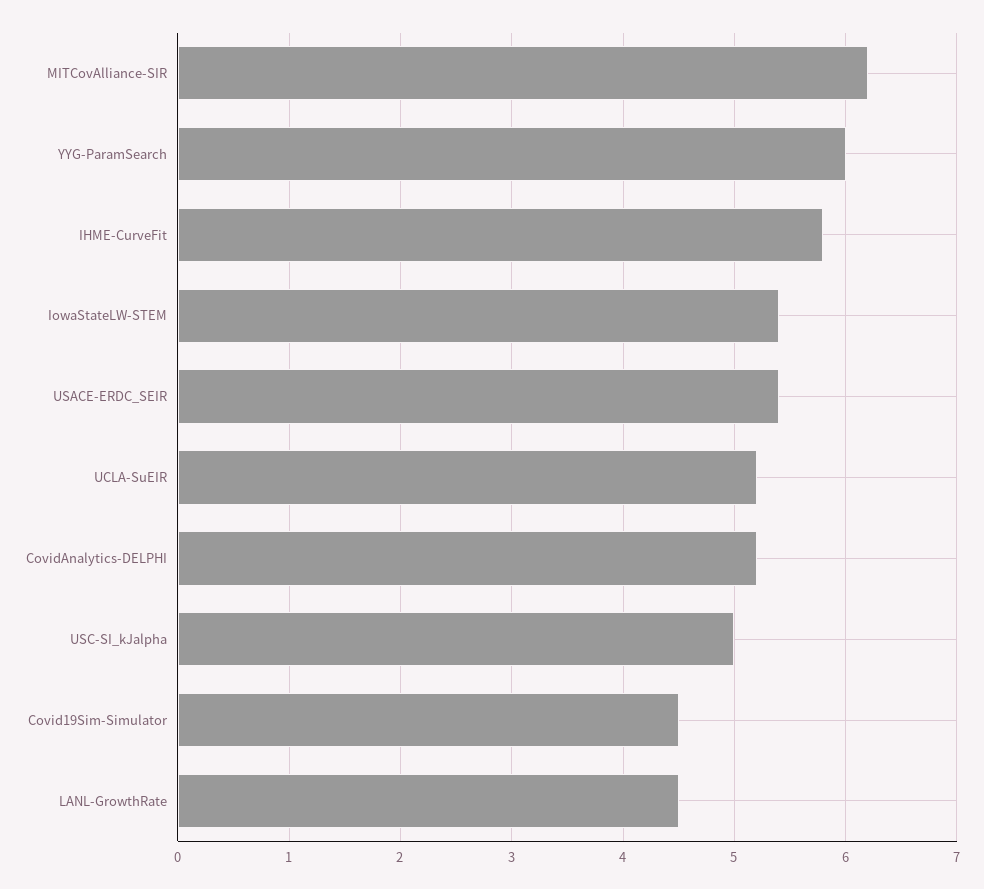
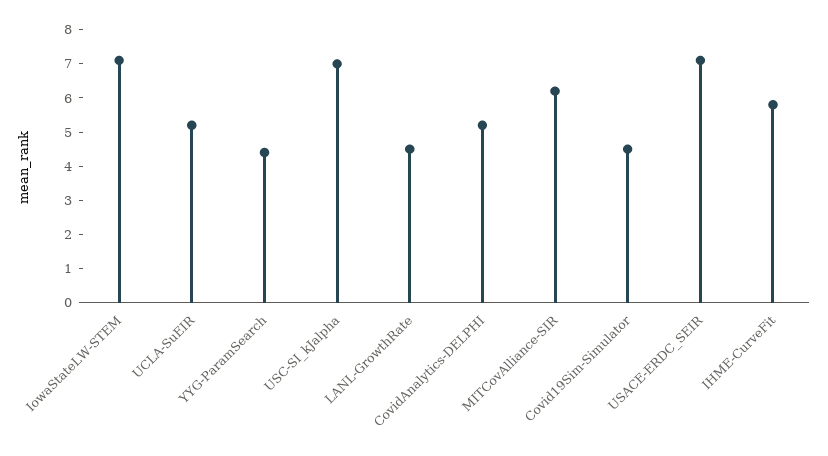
  {
    "MITCovAlliance-SIR": 6.2,
-   "YYG-ParamSearch": 6,
+   "YYG-ParamSearch": 4.5,
    "IHME-CurveFit": 5.8,
-   "IowaStateLW-STEM": 5.4,
+   "IowaStateLW-STEM": 7,
-   "USACE-ERDC_SEIR": 5.4,
+   "USACE-ERDC_SEIR": 7,
    "UCLA-SuEIR": 5.2,
    "CovidAnalytics-DELPHI": 5.2,
-   "USC-SI_kJalpha": 5,
+   "USC-SI_kJalpha": 7,
    "Covid19Sim-Simulator": 4.5,
    "LANL-GrowthRate": 4.5
  }

